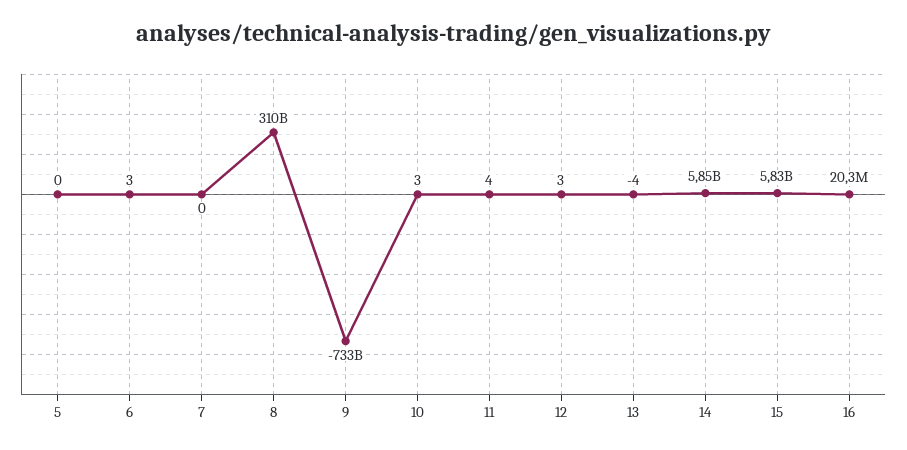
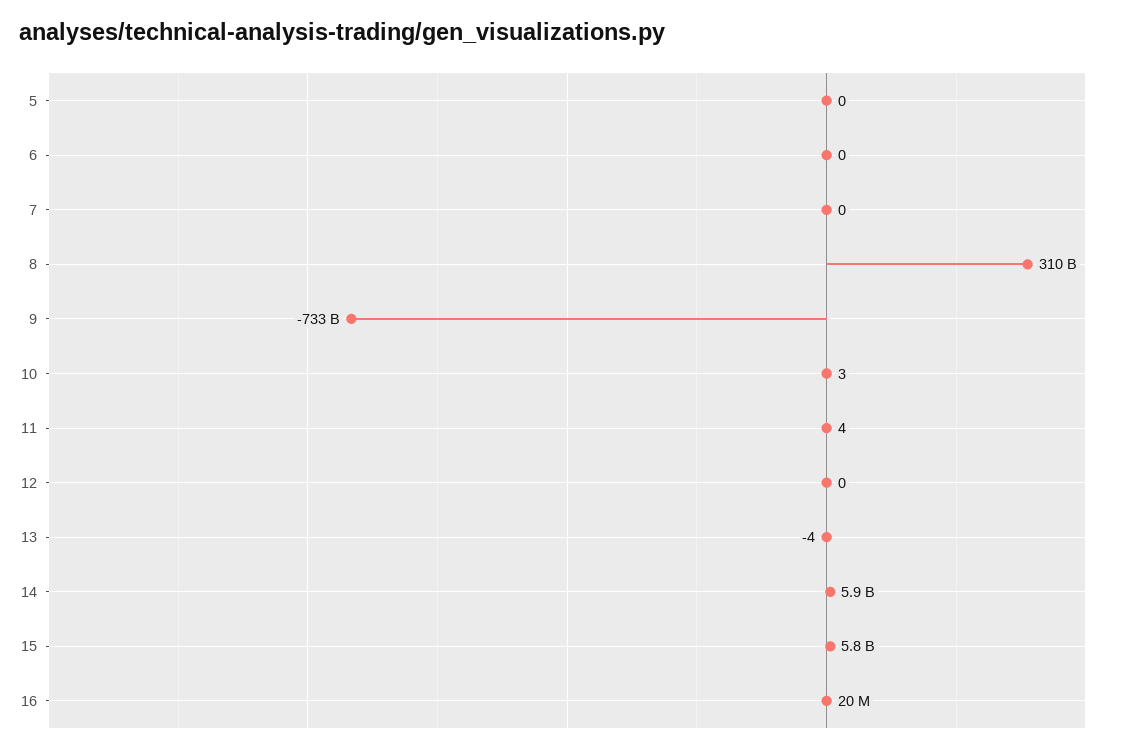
  {
    "5": 0,
-   "6": 3,
+   "6": 0,
    "7": 0,
    "8": 310000000000,
    "9": -733000000000,
    "10": 3,
    "11": 4,
-   "12": 3,
+   "12": 0,
    "13": -4,
    "14": 5850000000,
    "15": 5830000000,
    "16": 20300000
  }

